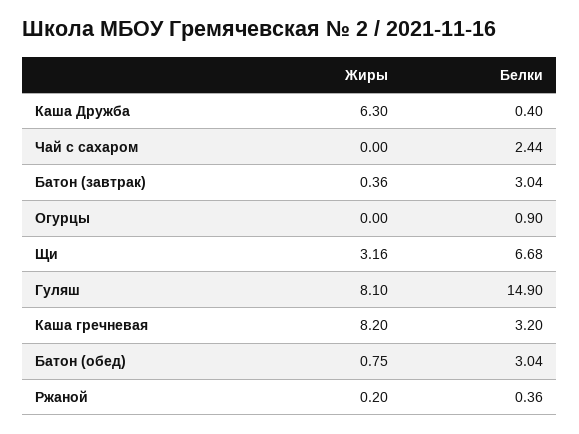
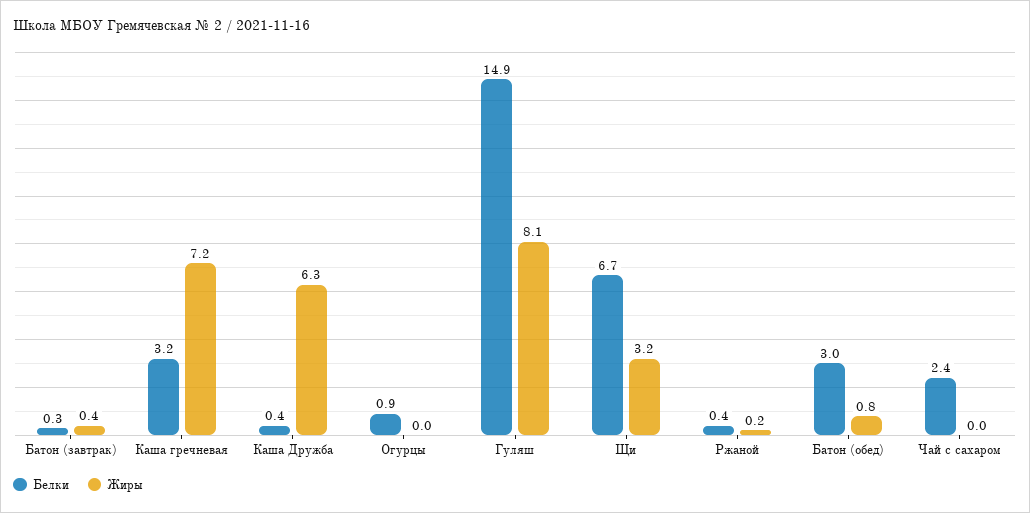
  {
    "Жиры": {
      "Каша Дружба": 6.3,
      "Чай с сахаром": 0,
      "Батон (завтрак)": 0.36,
      "Огурцы": 0,
      "Щи": 3.16,
      "Гуляш": 8.1,
-     "Каша гречневая": 8.2,
+     "Каша гречневая": 7.2,
      "Батон (обед)": 0.75,
      "Ржаной": 0.2
    },
    "Белки": {
      "Каша Дружба": 0.4,
      "Чай с сахаром": 2.44,
-     "Батон (завтрак)": 3.04,
+     "Батон (завтрак)": 0.3,
      "Огурцы": 0.9,
      "Щи": 6.68,
      "Гуляш": 14.9,
      "Каша гречневая": 3.2,
      "Батон (обед)": 3.04,
      "Ржаной": 0.36
    }
  }

